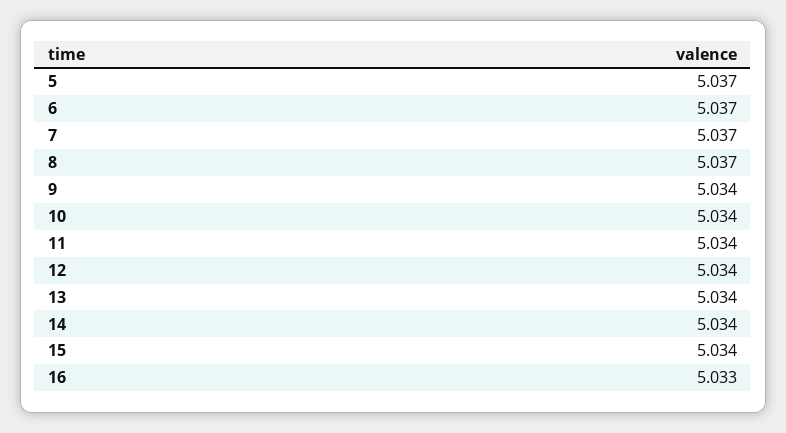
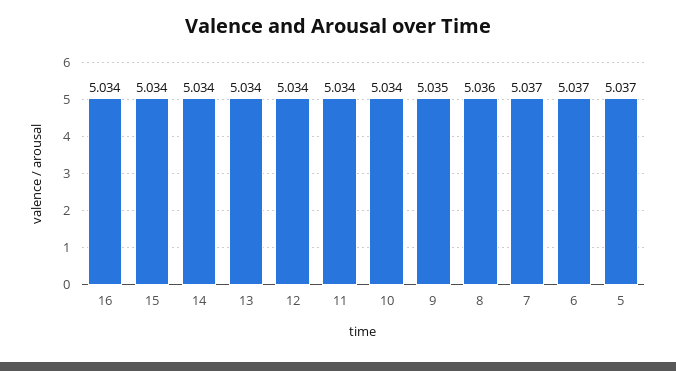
  {
    "5": 5.037,
    "6": 5.037,
    "7": 5.037,
-   "8": 5.037,
+   "8": 5.036,
-   "9": 5.034,
+   "9": 5.035,
    "10": 5.034,
    "11": 5.034,
    "12": 5.034,
    "13": 5.034,
    "14": 5.034,
    "15": 5.034,
-   "16": 5.033
+   "16": 5.034
  }

